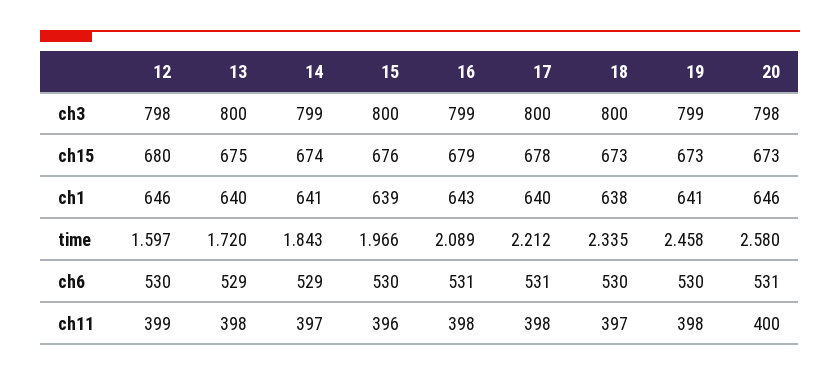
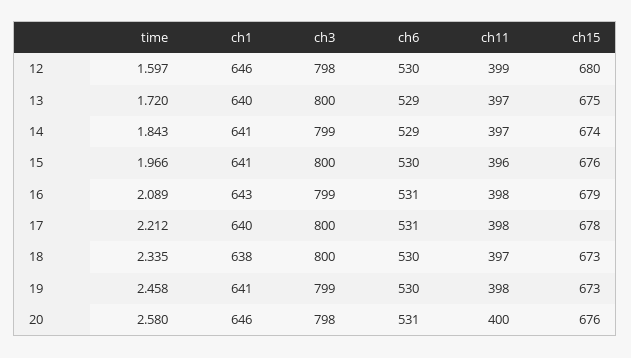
  {
    "12": {
      "ch3": 798,
      "ch15": 680,
      "ch1": 646,
      "time": 1.597,
      "ch6": 530,
      "ch11": 399
    },
    "13": {
      "ch3": 800,
      "ch15": 675,
      "ch1": 640,
      "time": 1.72,
      "ch6": 529,
-     "ch11": 398
+     "ch11": 397
    },
    "14": {
      "ch3": 799,
      "ch15": 674,
      "ch1": 641,
      "time": 1.843,
      "ch6": 529,
      "ch11": 397
    },
    "15": {
      "ch3": 800,
      "ch15": 676,
-     "ch1": 639,
+     "ch1": 641,
      "time": 1.966,
      "ch6": 530,
      "ch11": 396
    },
    "16": {
      "ch3": 799,
      "ch15": 679,
      "ch1": 643,
      "time": 2.089,
      "ch6": 531,
      "ch11": 398
    },
    "17": {
      "ch3": 800,
      "ch15": 678,
      "ch1": 640,
      "time": 2.212,
      "ch6": 531,
      "ch11": 398
    },
    "18": {
      "ch3": 800,
      "ch15": 673,
      "ch1": 638,
      "time": 2.335,
      "ch6": 530,
      "ch11": 397
    },
    "19": {
      "ch3": 799,
      "ch15": 673,
      "ch1": 641,
      "time": 2.458,
      "ch6": 530,
      "ch11": 398
    },
    "20": {
      "ch3": 798,
-     "ch15": 673,
+     "ch15": 676,
      "ch1": 646,
      "time": 2.58,
      "ch6": 531,
      "ch11": 400
    }
  }

